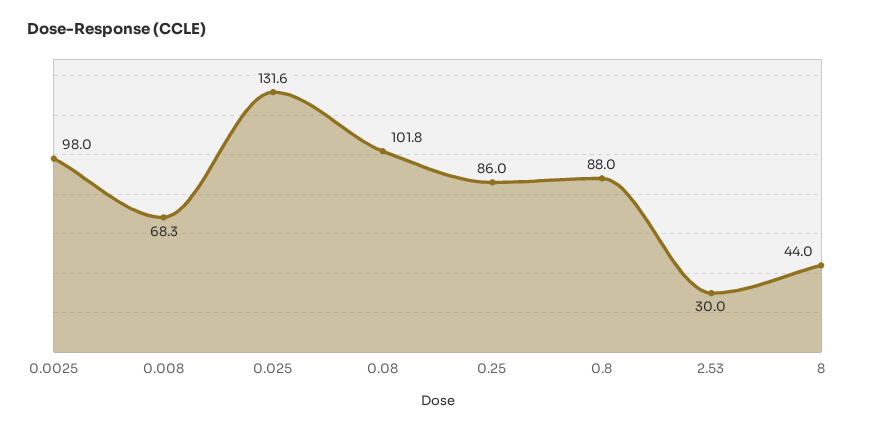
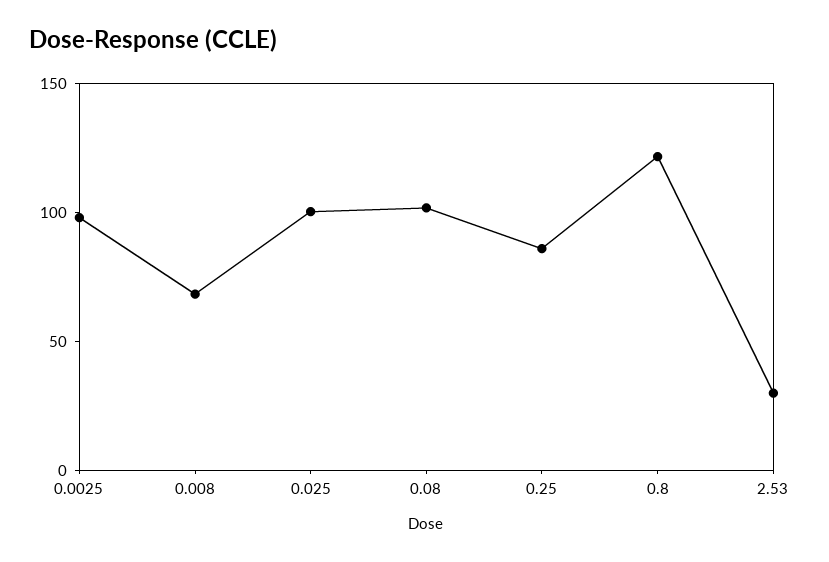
  {
    "0.0025": 98,
    "0.008": 68.3,
-   "0.025": 131.6,
+   "0.025": 100,
    "0.08": 101.8,
    "0.25": 86,
-   "0.8": 88,
+   "0.8": 120,
-   "2.53": 30,
+   "2.53": 30
-   "8": 44
  }

